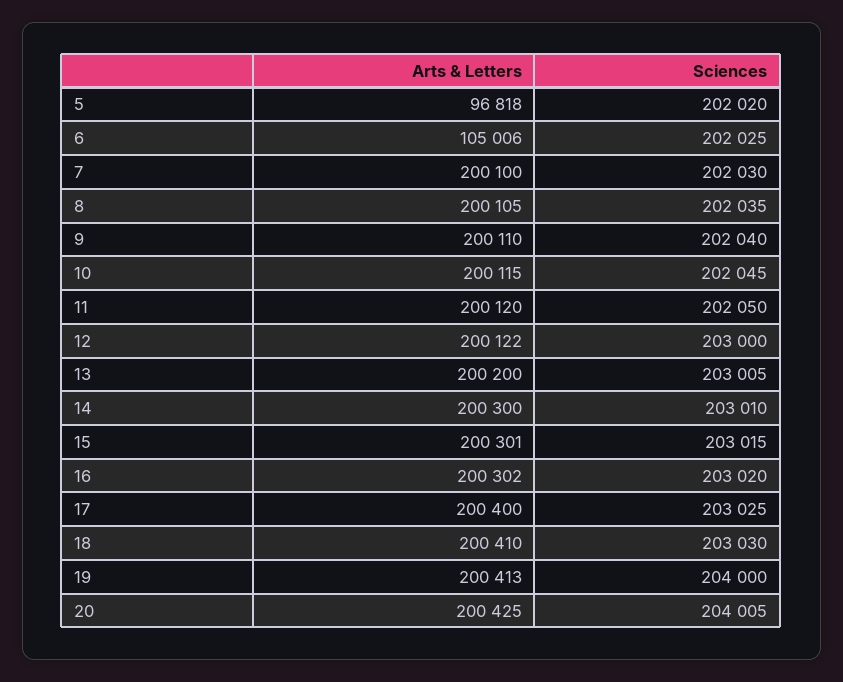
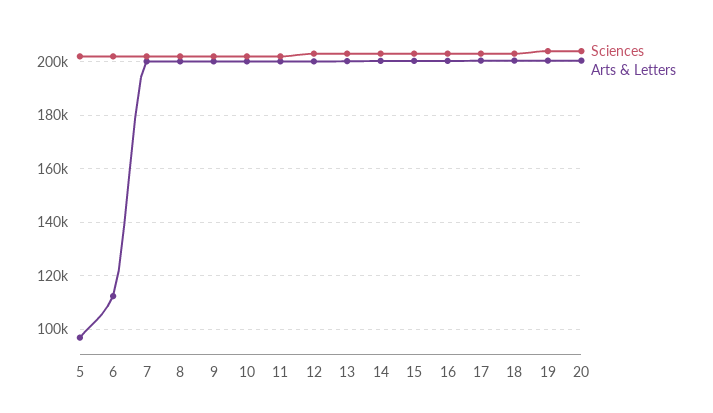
  {
    "Arts & Letters": {
      "5": 96818,
-     "6": 105006,
+     "6": 112500,
      "7": 200100,
      "8": 200105,
      "9": 200110,
      "10": 200115,
      "11": 200120,
      "12": 200122,
      "13": 200200,
      "14": 200300,
      "15": 200301,
      "16": 200302,
      "17": 200400,
      "18": 200410,
      "19": 200413,
      "20": 200425
    },
    "Sciences": {
      "5": 202020,
      "6": 202025,
      "7": 202030,
      "8": 202035,
      "9": 202040,
      "10": 202045,
      "11": 202050,
      "12": 203000,
      "13": 203005,
      "14": 203010,
      "15": 203015,
      "16": 203020,
      "17": 203025,
      "18": 203030,
      "19": 204000,
      "20": 204005
    }
  }

